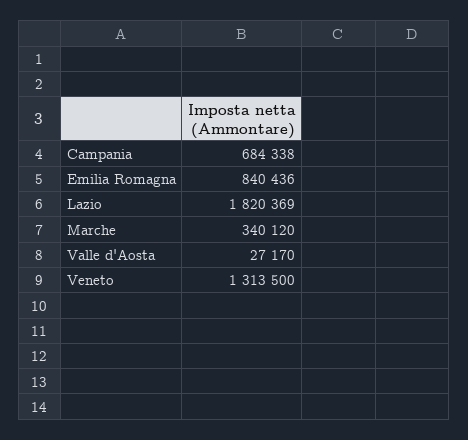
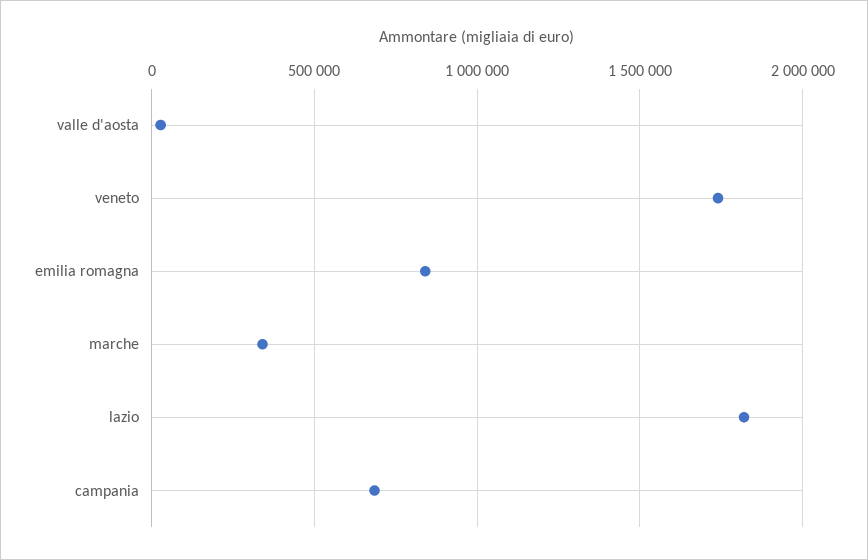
  {
    "Campania": 684338,
    "Emilia Romagna": 840436,
    "Lazio": 1820369,
    "Marche": 340120,
    "Valle d'Aosta": 27170,
-   "Veneto": 1313500
+   "Veneto": 1750000
  }

